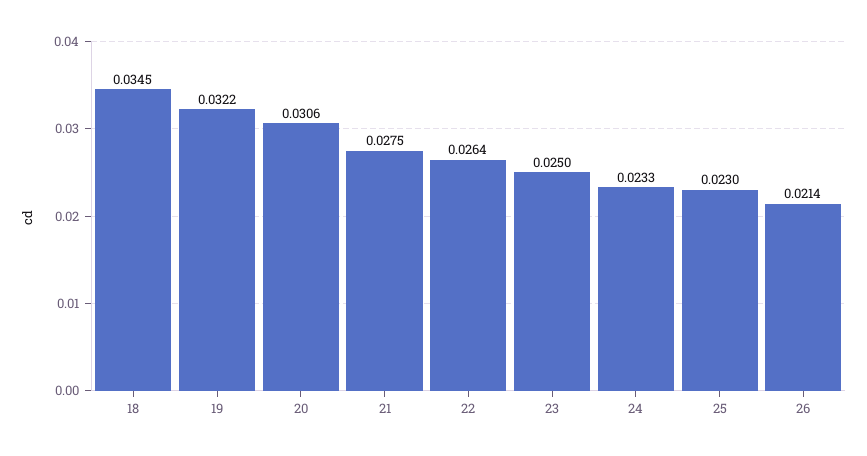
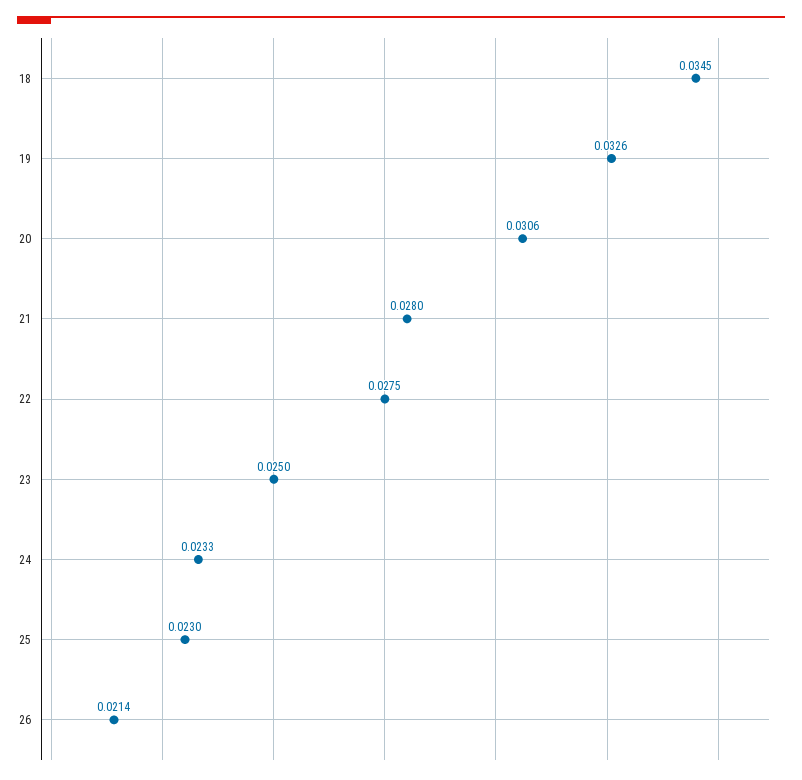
  {
    "18": 0.0345,
-   "19": 0.0322,
+   "19": 0.0326,
    "20": 0.0306,
-   "21": 0.0275,
+   "21": 0.028,
-   "22": 0.0264,
+   "22": 0.0275,
    "23": 0.025,
    "24": 0.0233,
    "25": 0.023,
    "26": 0.0214
  }

